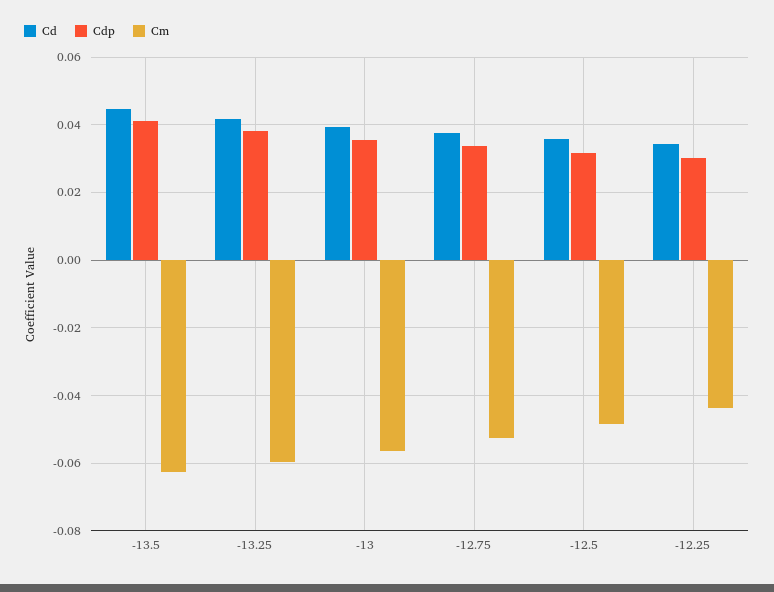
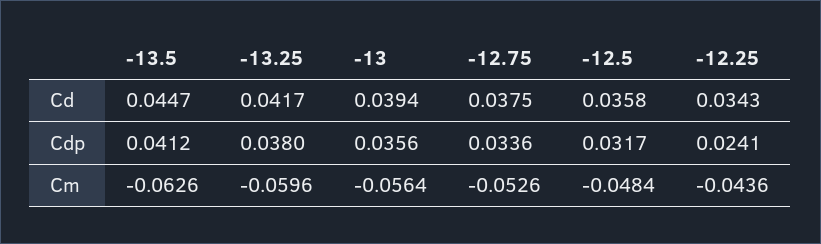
  {
    "Cd": {
      "-13.5": 0.0447,
      "-13.25": 0.0417,
      "-13": 0.0394,
      "-12.75": 0.0375,
      "-12.5": 0.0358,
      "-12.25": 0.0343
    },
    "Cdp": {
      "-13.5": 0.0412,
      "-13.25": 0.038,
      "-13": 0.0356,
      "-12.75": 0.0336,
      "-12.5": 0.0317,
-     "-12.25": 0.03
+     "-12.25": 0.0241
    },
    "Cm": {
      "-13.5": -0.0626,
      "-13.25": -0.0596,
      "-13": -0.0564,
      "-12.75": -0.0526,
      "-12.5": -0.0484,
      "-12.25": -0.0436
    }
  }

